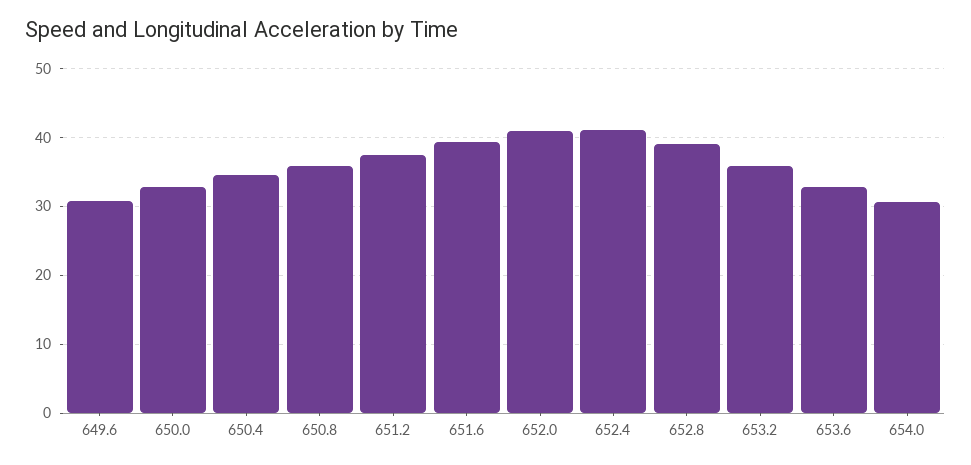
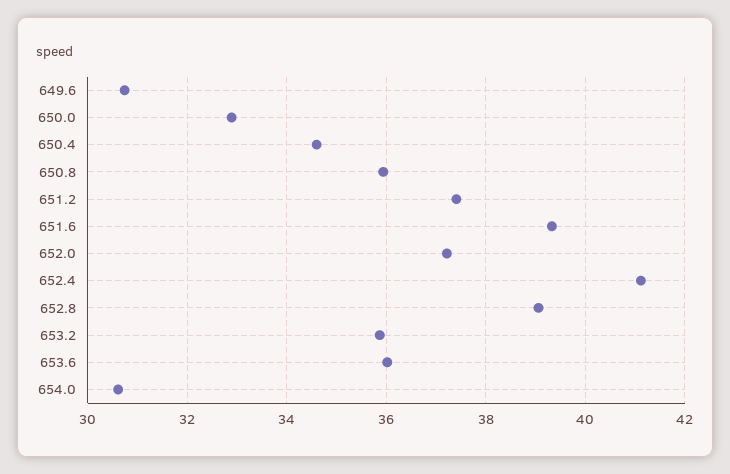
  {
    "649.6": 30.8,
    "650.0": 32.8,
    "650.4": 34.6,
    "650.8": 36,
    "651.2": 37.4,
    "651.6": 39.4,
-   "652.0": 41,
+   "652.0": 37.2,
    "652.4": 41.2,
    "652.8": 39,
    "653.2": 35.8,
-   "653.6": 33,
+   "653.6": 36,
    "654.0": 30.6
  }

